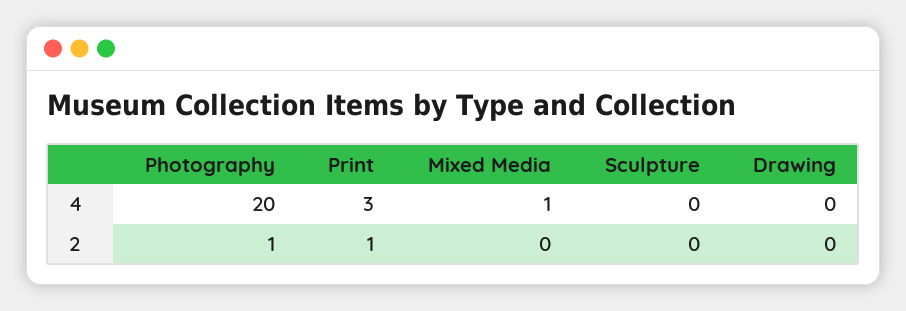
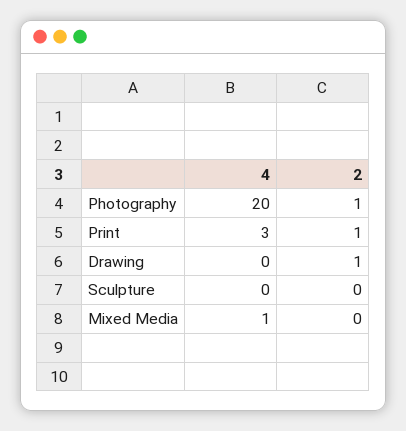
  {
    "Photography": {
      "4": 20,
      "2": 1
    },
    "Print": {
      "4": 3,
      "2": 1
    },
    "Mixed Media": {
      "4": 1,
      "2": 0
    },
    "Sculpture": {
      "4": 0,
      "2": 0
    },
    "Drawing": {
      "4": 0,
-     "2": 0
+     "2": 1
    }
  }

